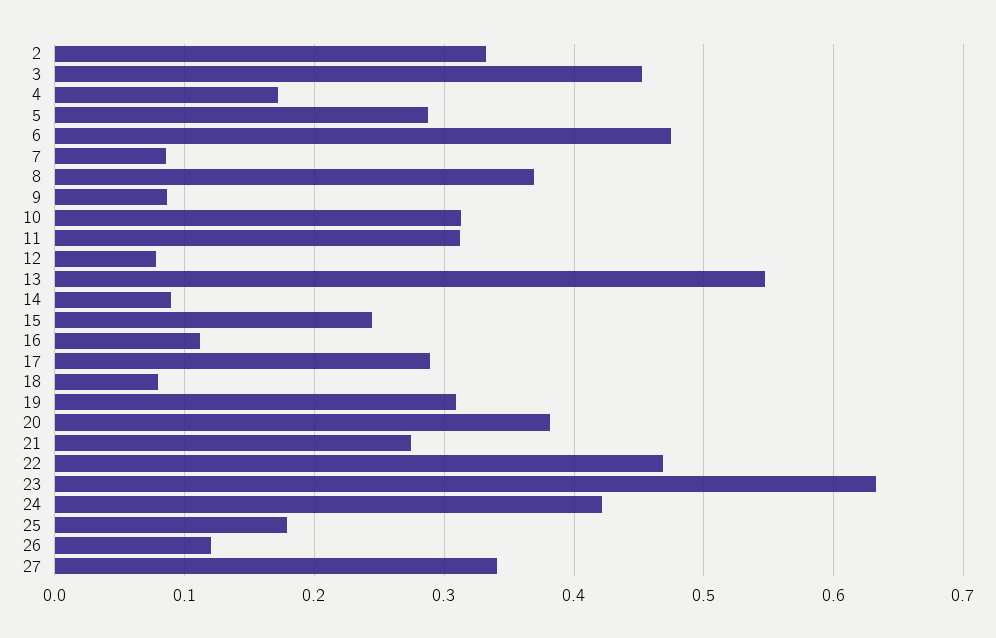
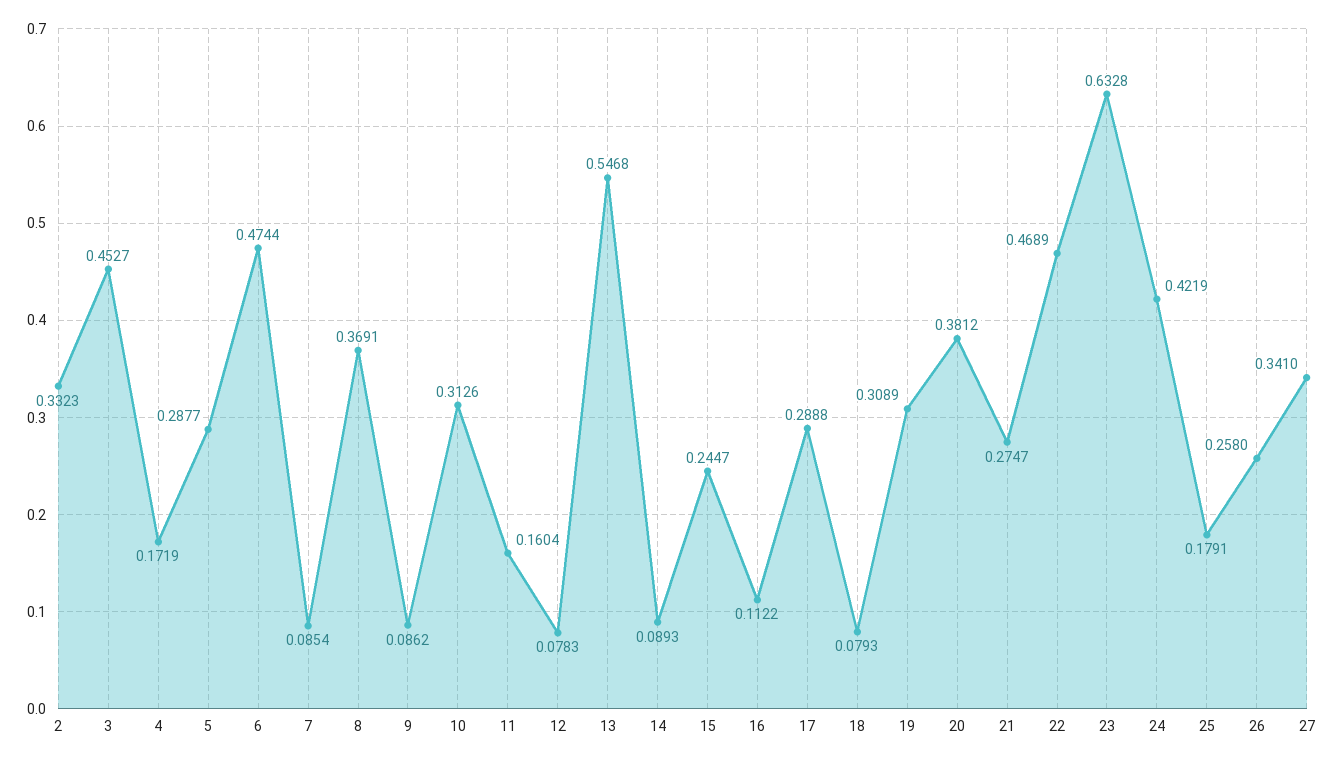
  {
    "2": 0.3323,
    "3": 0.4527,
    "4": 0.1719,
    "5": 0.2877,
    "6": 0.4744,
    "7": 0.0854,
    "8": 0.3691,
    "9": 0.0862,
    "10": 0.3126,
-   "11": 0.31,
+   "11": 0.1604,
    "12": 0.0783,
    "13": 0.5468,
    "14": 0.0893,
    "15": 0.2447,
    "16": 0.1122,
    "17": 0.2888,
    "18": 0.0793,
    "19": 0.3089,
    "20": 0.3812,
    "21": 0.2747,
    "22": 0.4689,
    "23": 0.6328,
    "24": 0.4219,
    "25": 0.1791,
-   "26": 0.12,
+   "26": 0.258,
    "27": 0.341
  }

